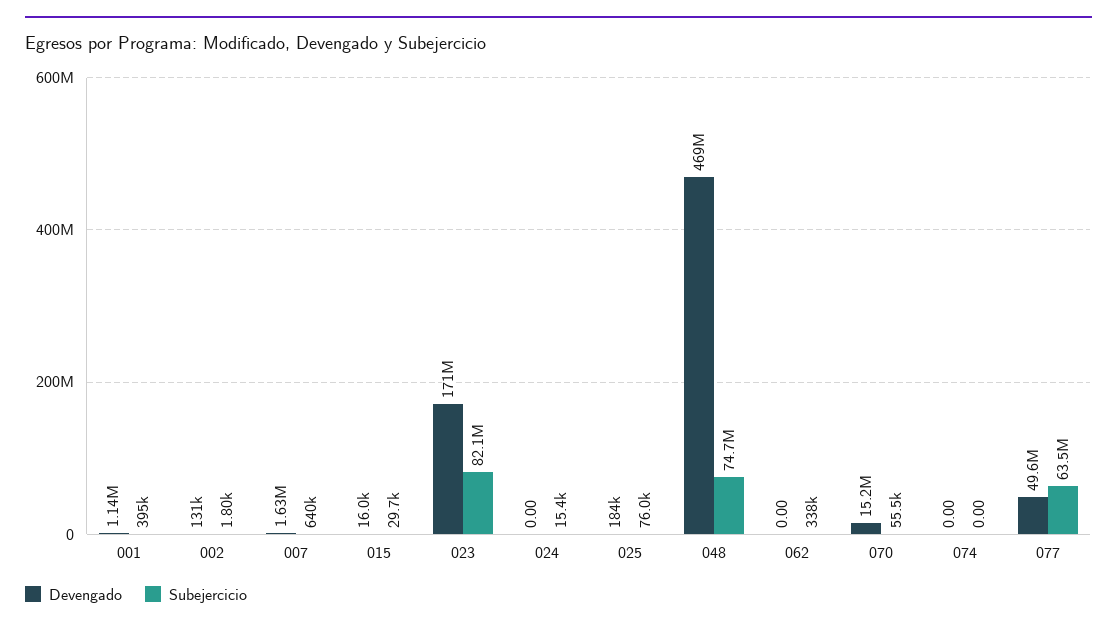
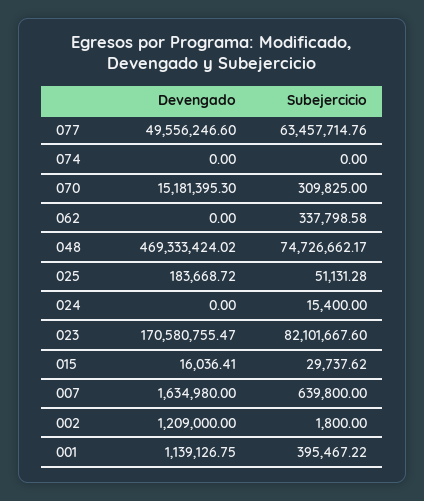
  {
    "Devengado": {
      "001": 1139126.75,
-     "002": 131000,
+     "002": 1209000,
      "007": 1634980,
      "015": 16036.41,
      "023": 170580755.47,
      "024": 0,
      "025": 183668.72,
      "048": 469333424.02,
      "062": 0,
      "070": 15181395.3,
      "074": 0,
      "077": 49556246.6
    },
    "Subejercicio": {
      "001": 395467.22,
      "002": 1800,
      "007": 639800,
      "015": 29737.62,
      "023": 82101667.6,
      "024": 15400,
-     "025": 76000,
+     "025": 51131.28,
      "048": 74726662.17,
      "062": 337798.58,
-     "070": 55500,
+     "070": 309825,
      "074": 0,
      "077": 63457714.76
    }
  }

